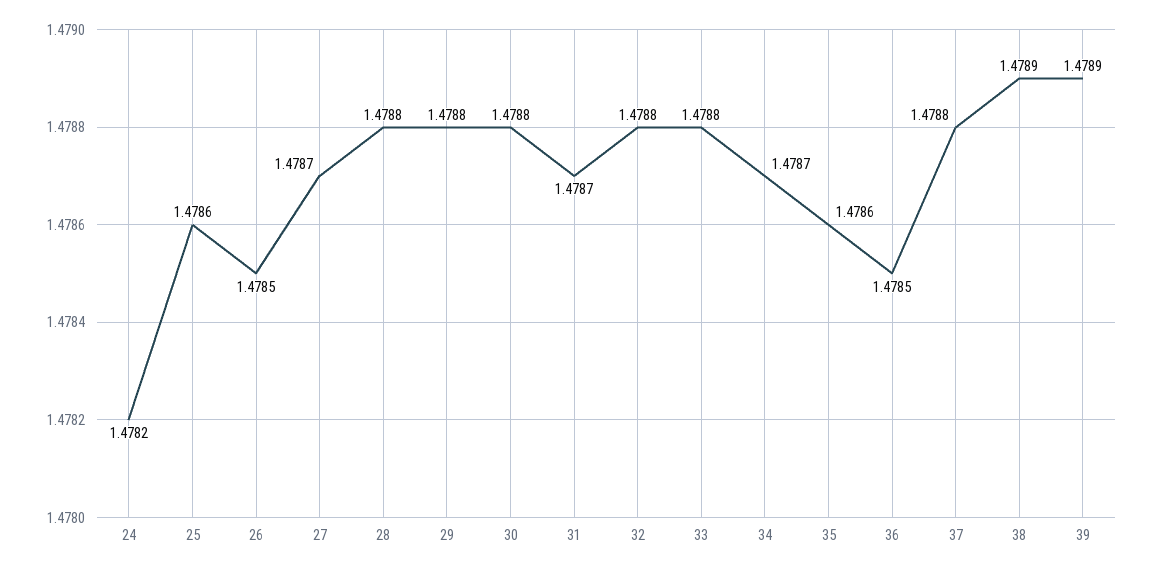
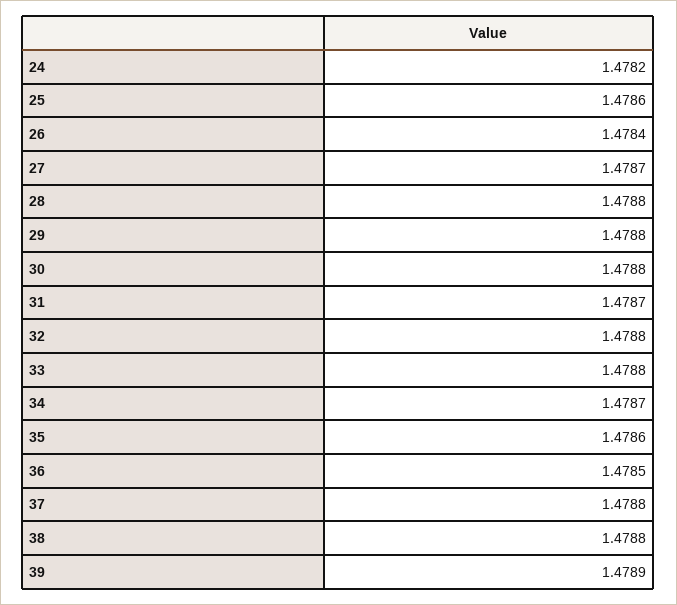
  {
    "24": 1.4782,
    "25": 1.4786,
-   "26": 1.4785,
+   "26": 1.4784,
    "27": 1.4787,
    "28": 1.4788,
    "29": 1.4788,
    "30": 1.4788,
    "31": 1.4787,
    "32": 1.4788,
    "33": 1.4788,
    "34": 1.4787,
    "35": 1.4786,
    "36": 1.4785,
    "37": 1.4788,
-   "38": 1.4789,
+   "38": 1.4788,
    "39": 1.4789
  }

